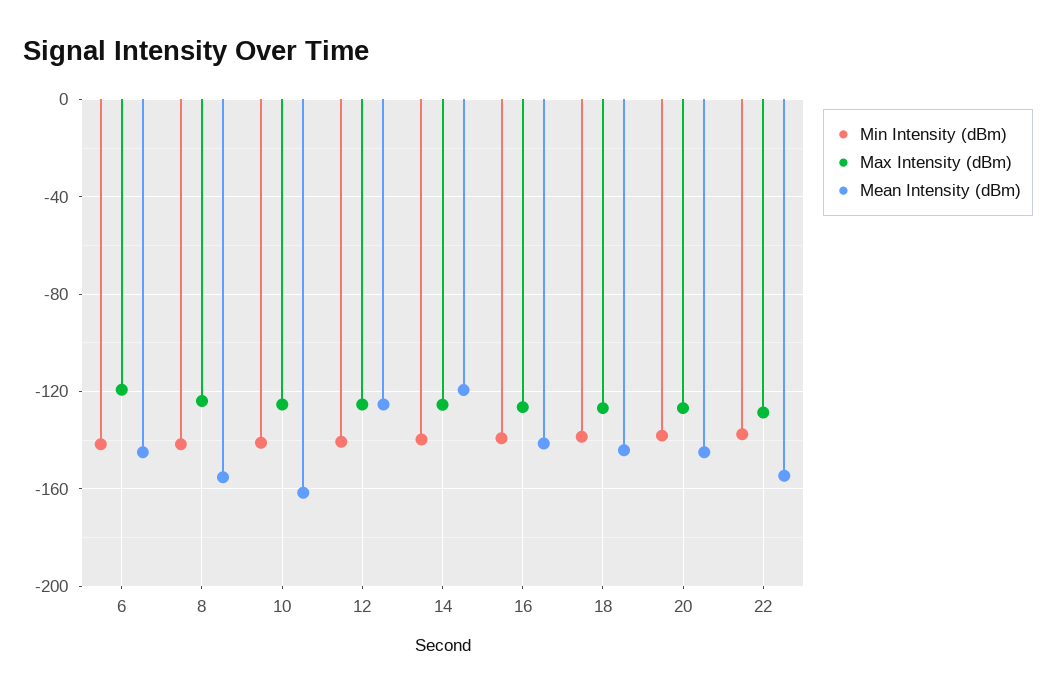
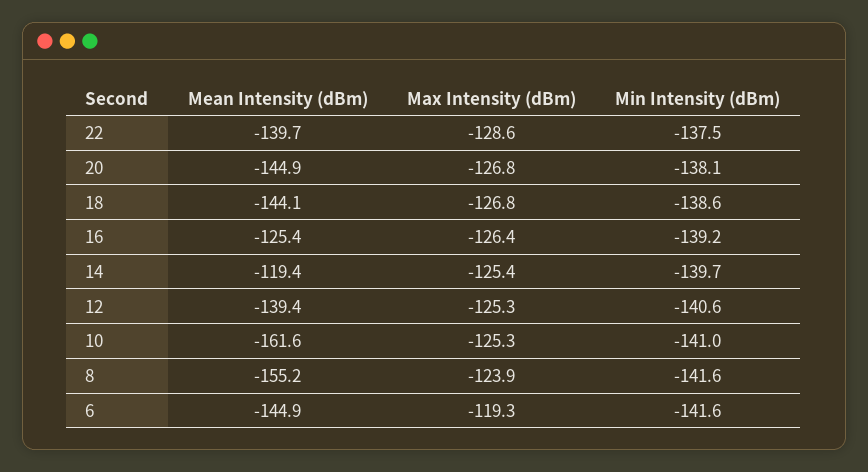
  {
    "Min Intensity (dBm)": {
      "6": -141.6,
      "8": -141.6,
      "10": -141,
      "12": -140.6,
      "14": -139.7,
      "16": -139.2,
      "18": -138.6,
      "20": -138.1,
      "22": -137.5
    },
    "Max Intensity (dBm)": {
      "6": -119.3,
      "8": -123.9,
      "10": -125.3,
      "12": -125.3,
      "14": -125.4,
      "16": -126.4,
      "18": -126.8,
      "20": -126.8,
      "22": -128.6
    },
    "Mean Intensity (dBm)": {
      "6": -144.9,
      "8": -155.2,
      "10": -161.6,
-     "12": -125,
+     "12": -139.4,
      "14": -119.4,
-     "16": -140,
+     "16": -125.4,
      "18": -144.1,
      "20": -144.9,
-     "22": -155
+     "22": -139.7
    }
  }

